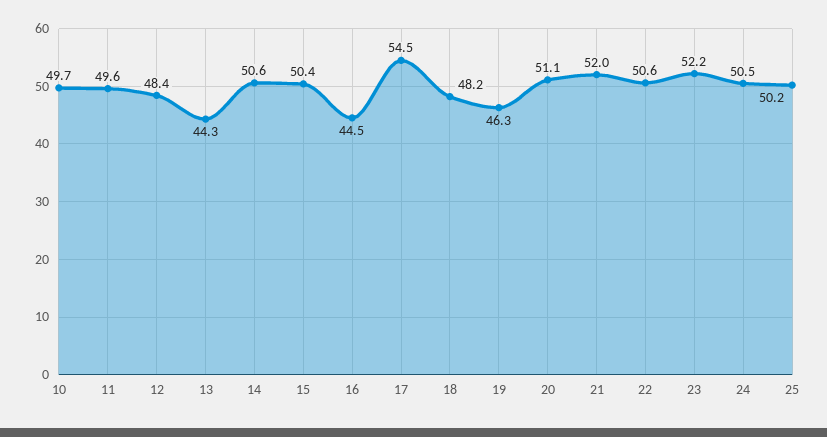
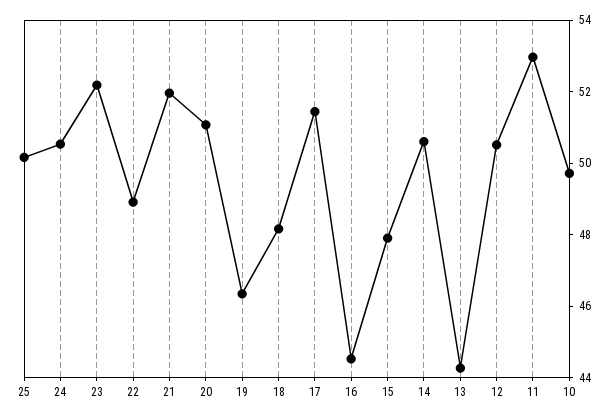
  {
    "10": 49.7,
-   "11": 49.6,
+   "11": 53,
-   "12": 48.4,
+   "12": 50.5,
    "13": 44.3,
    "14": 50.6,
-   "15": 50.4,
+   "15": 48,
    "16": 44.5,
-   "17": 54.5,
+   "17": 51.5,
    "18": 48.2,
    "19": 46.3,
    "20": 51.1,
    "21": 52,
-   "22": 50.6,
+   "22": 49,
    "23": 52.2,
    "24": 50.5,
    "25": 50.2
  }

